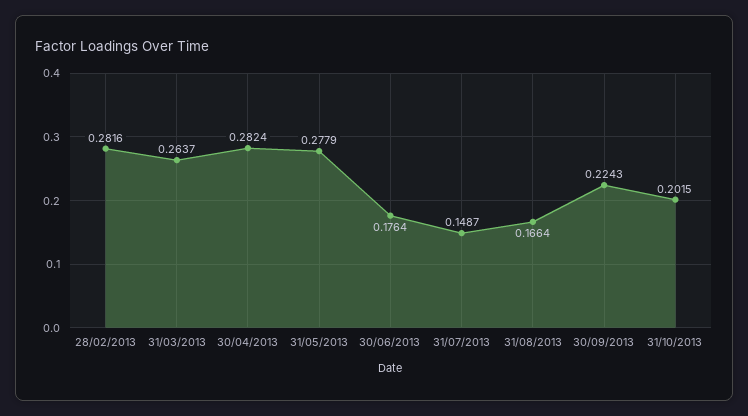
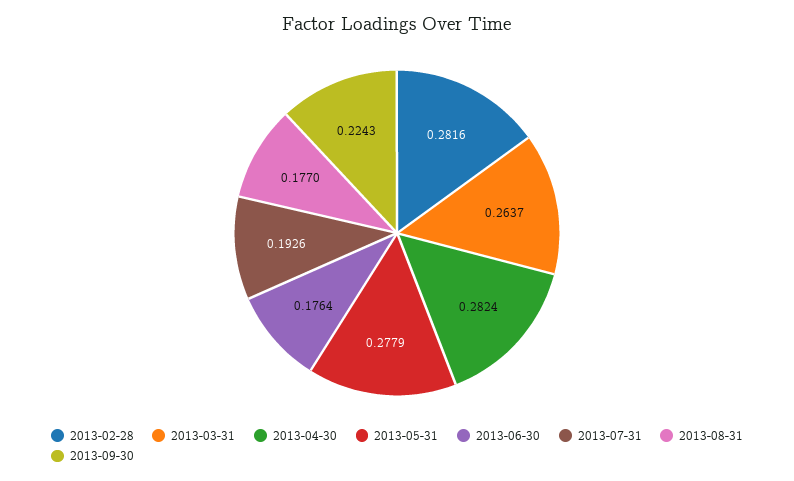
  {
    "28/02/2013": 0.2816,
    "31/03/2013": 0.2637,
    "30/04/2013": 0.2824,
    "31/05/2013": 0.2779,
    "30/06/2013": 0.1764,
-   "31/07/2013": 0.1487,
+   "31/07/2013": 0.1926,
-   "31/08/2013": 0.1664,
+   "31/08/2013": 0.177,
-   "30/09/2013": 0.2243,
+   "30/09/2013": 0.2243
-   "31/10/2013": 0.2015
  }

